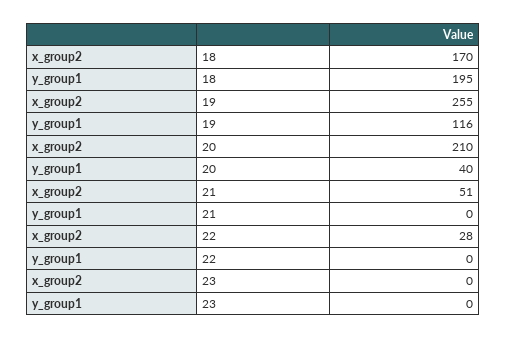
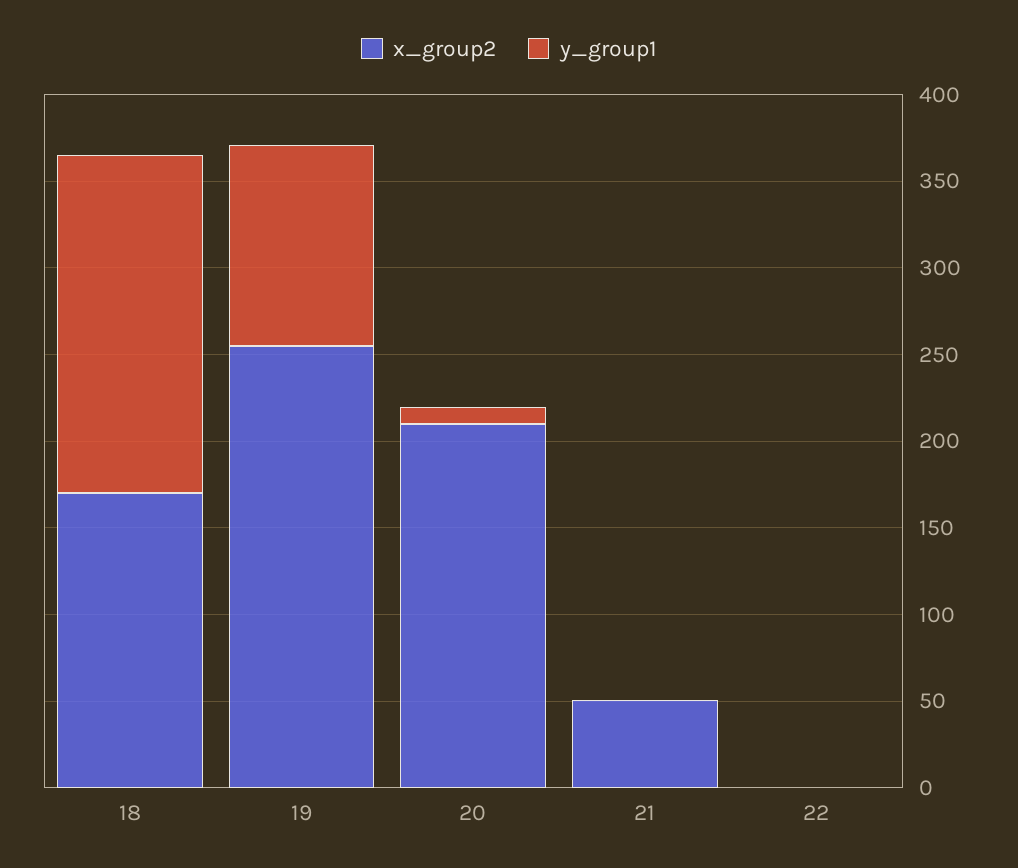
  {
    "x_group2": {
      "18": 170,
      "19": 255,
      "20": 210,
      "21": 51,
-     "22": 28,
+     "22": 0
-     "23": 0
    },
    "y_group1": {
      "18": 195,
      "19": 116,
-     "20": 40,
+     "20": 10,
      "21": 0,
-     "22": 0,
+     "22": 0
-     "23": 0
    }
  }

